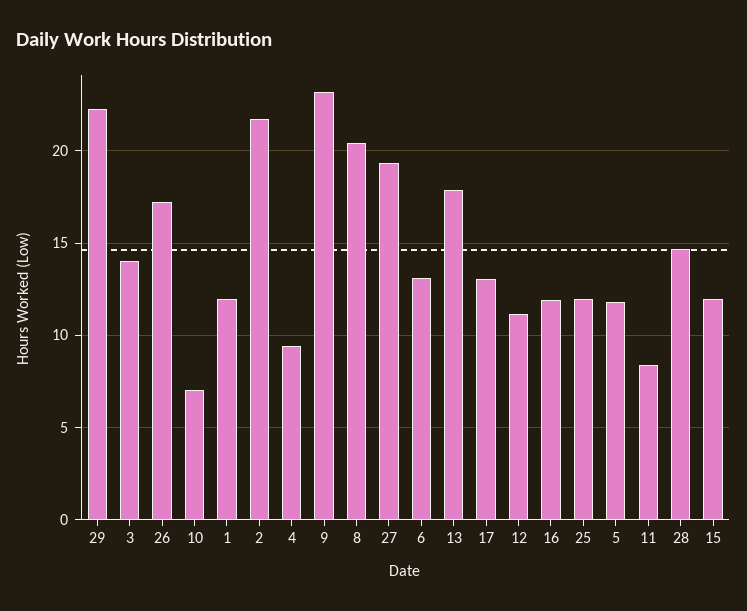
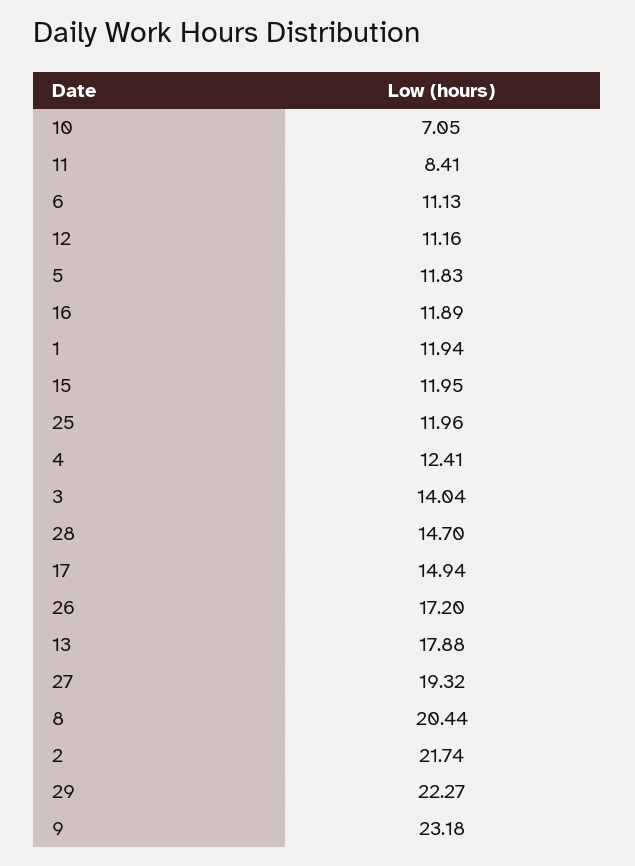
  {
    "29": 22.27,
    "3": 14.04,
    "26": 17.2,
    "10": 7.05,
    "1": 11.94,
    "2": 21.74,
-   "4": 9.5,
+   "4": 12.41,
    "9": 23.18,
    "8": 20.44,
    "27": 19.32,
-   "6": 13,
+   "6": 11.13,
    "13": 17.88,
-   "17": 13,
+   "17": 14.94,
    "12": 11.16,
    "16": 11.89,
    "25": 11.96,
    "5": 11.83,
    "11": 8.41,
    "28": 14.7,
    "15": 11.95
  }

